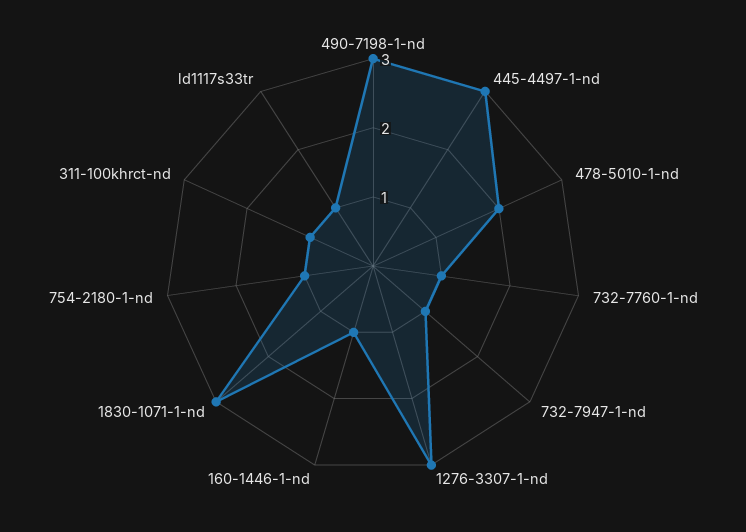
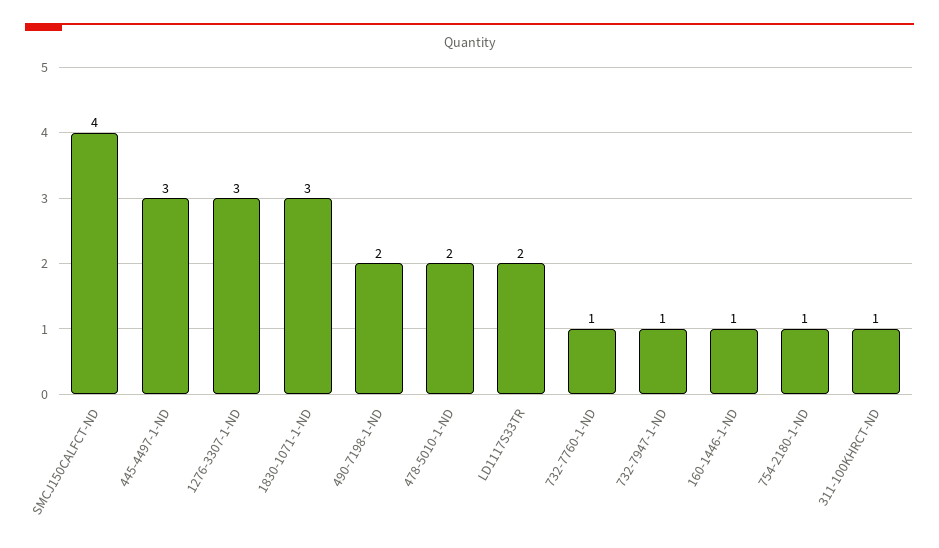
  {
-   "490-7198-1-nd": 3,
+   "490-7198-1-nd": 2,
    "445-4497-1-nd": 3,
    "478-5010-1-nd": 2,
    "732-7760-1-nd": 1,
    "732-7947-1-nd": 1,
    "1276-3307-1-nd": 3,
    "160-1446-1-nd": 1,
    "1830-1071-1-nd": 3,
    "754-2180-1-nd": 1,
    "311-100khrct-nd": 1,
-   "ld1117s33tr": 1
+   "ld1117s33tr": 2,
+   "SMCJ150CALFCT-ND": 4
  }

